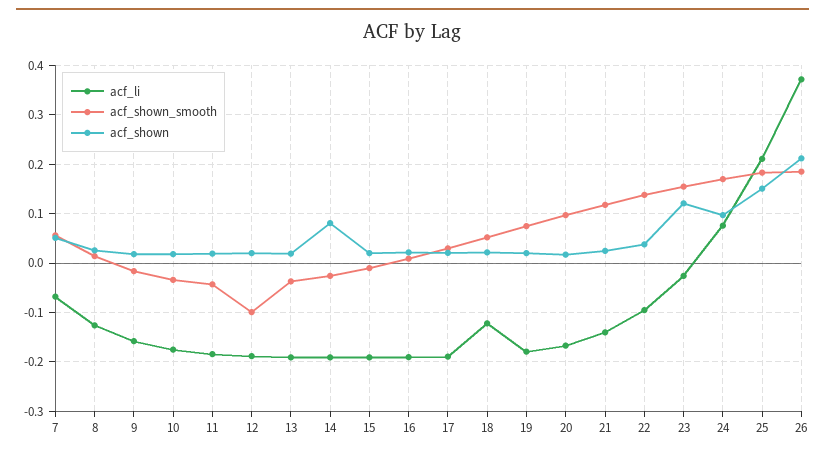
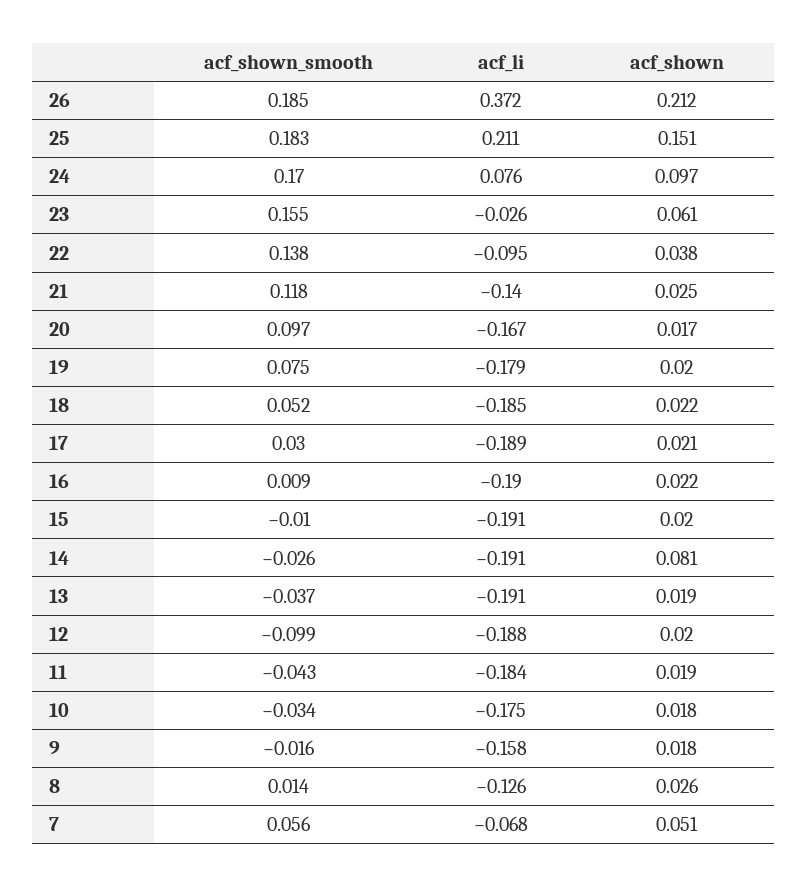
  {
    "acf_li": {
      "7": -0.068,
      "8": -0.126,
      "9": -0.158,
      "10": -0.175,
      "11": -0.184,
      "12": -0.188,
      "13": -0.191,
      "14": -0.191,
      "15": -0.191,
      "16": -0.19,
      "17": -0.189,
-     "18": -0.12,
+     "18": -0.185,
      "19": -0.179,
      "20": -0.167,
      "21": -0.14,
      "22": -0.095,
      "23": -0.026,
      "24": 0.076,
      "25": 0.211,
      "26": 0.372
    },
    "acf_shown_smooth": {
      "7": 0.056,
      "8": 0.014,
      "9": -0.016,
      "10": -0.034,
      "11": -0.043,
      "12": -0.099,
      "13": -0.037,
      "14": -0.026,
      "15": -0.01,
      "16": 0.009,
      "17": 0.03,
      "18": 0.052,
      "19": 0.075,
      "20": 0.097,
      "21": 0.118,
      "22": 0.138,
      "23": 0.155,
      "24": 0.17,
      "25": 0.183,
      "26": 0.185
    },
    "acf_shown": {
      "7": 0.051,
      "8": 0.026,
      "9": 0.018,
      "10": 0.018,
      "11": 0.019,
      "12": 0.02,
      "13": 0.019,
      "14": 0.081,
      "15": 0.02,
      "16": 0.022,
      "17": 0.021,
      "18": 0.022,
      "19": 0.02,
      "20": 0.017,
      "21": 0.025,
      "22": 0.038,
-     "23": 0.12,
+     "23": 0.061,
      "24": 0.097,
      "25": 0.151,
      "26": 0.212
    }
  }

